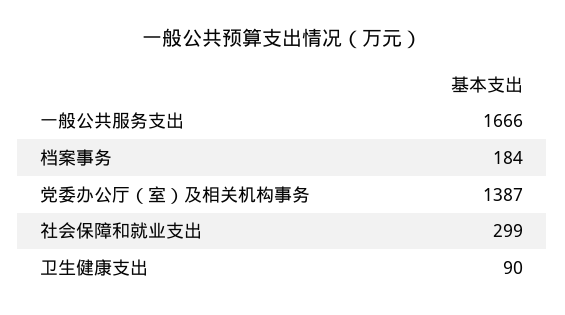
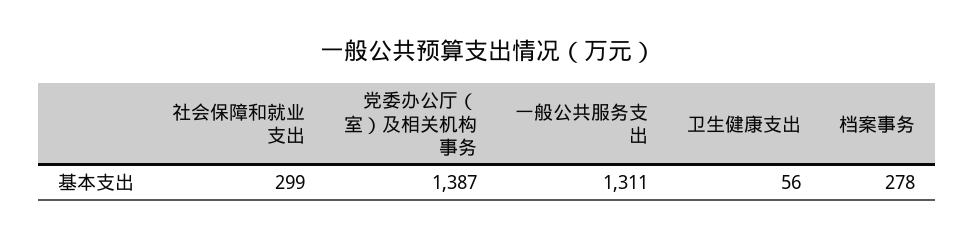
  {
-   "一般公共服务支出": 1666,
+   "一般公共服务支出": 1311,
-   "档案事务": 184,
+   "档案事务": 278,
    "党委办公厅（室）及相关机构事务": 1387,
    "社会保障和就业支出": 299,
-   "卫生健康支出": 90
+   "卫生健康支出": 56
  }

